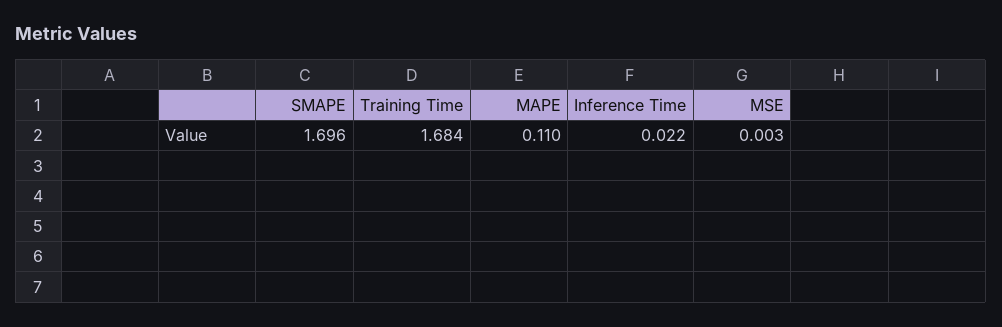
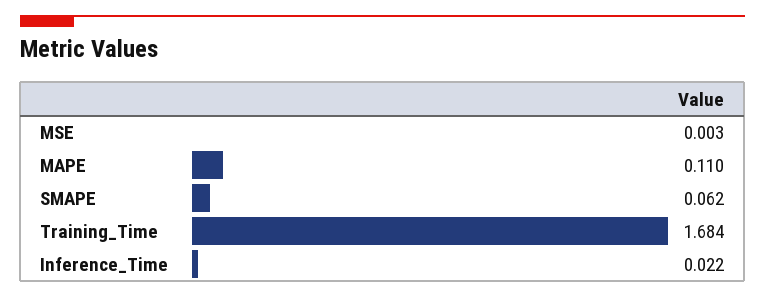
  {
-   "SMAPE": 1.696,
+   "SMAPE": 0.062,
    "Training Time": 1.684,
    "MAPE": 0.11,
    "Inference Time": 0.022,
    "MSE": 0.003
  }

